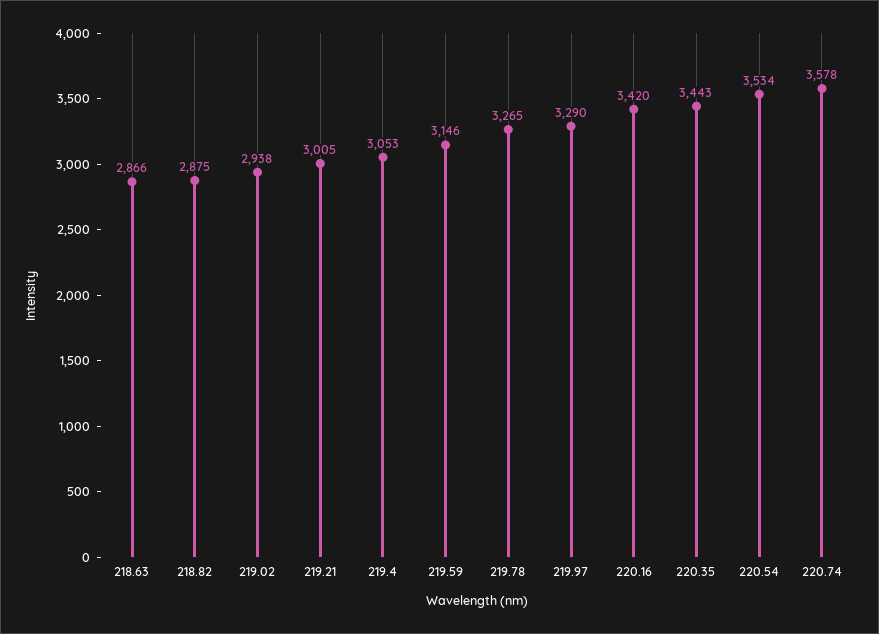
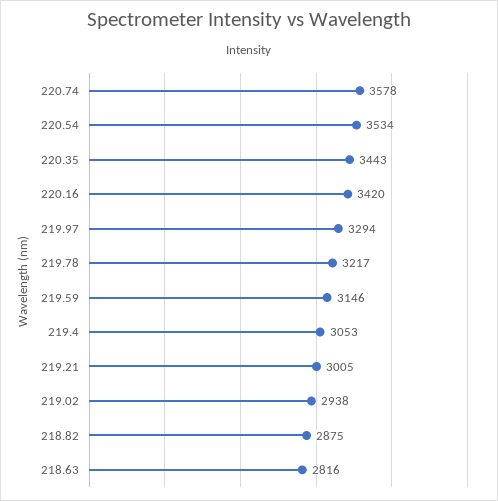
  {
-   "218.63": 2866,
+   "218.63": 2816,
    "218.82": 2875,
    "219.02": 2938,
    "219.21": 3005,
    "219.4": 3053,
    "219.59": 3146,
-   "219.78": 3265,
+   "219.78": 3217,
-   "219.97": 3290,
+   "219.97": 3294,
    "220.16": 3420,
    "220.35": 3443,
    "220.54": 3534,
    "220.74": 3578
  }

